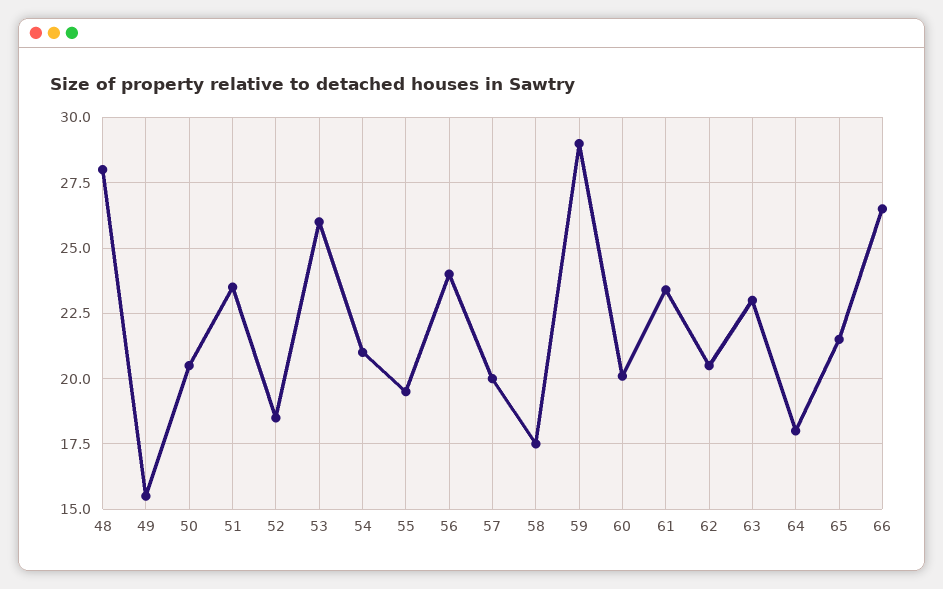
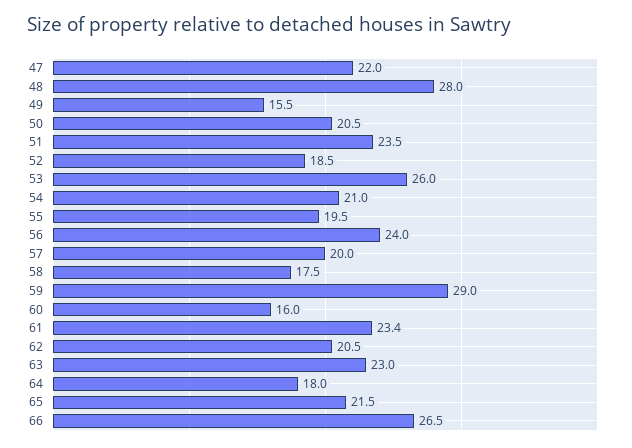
  {
    "48": 28,
    "49": 15.5,
    "50": 20.5,
    "51": 23.5,
    "52": 18.5,
    "53": 26,
    "54": 21,
    "55": 19.5,
    "56": 24,
    "57": 20,
    "58": 17.5,
    "59": 29,
-   "60": 20,
+   "60": 16,
    "61": 23.4,
    "62": 20.5,
    "63": 23,
    "64": 18,
    "65": 21.5,
-   "66": 26.5
+   "66": 26.5,
+   "47": 22
  }

